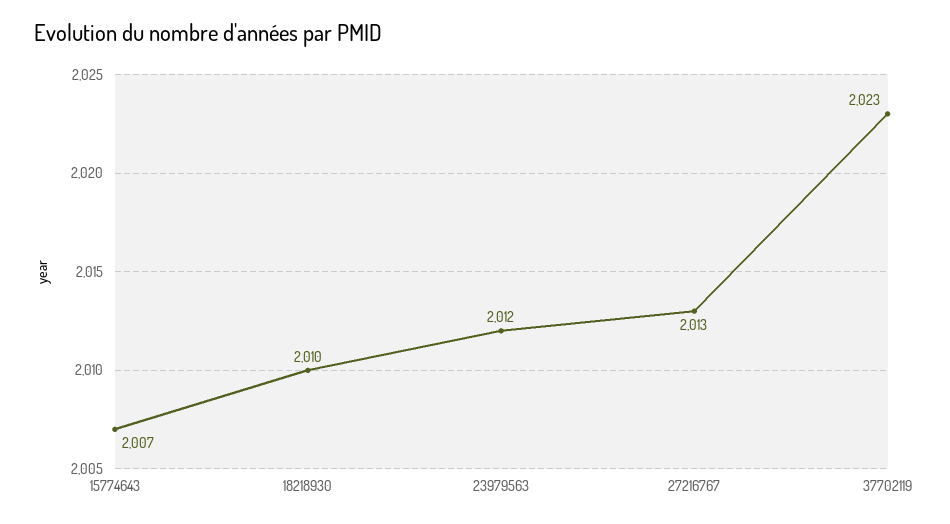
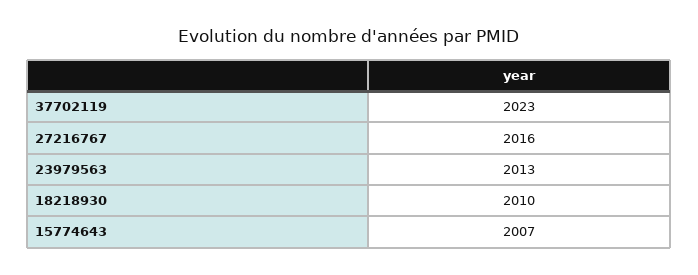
  {
    "15774643": 2007,
    "18218930": 2010,
-   "23979563": 2012,
+   "23979563": 2013,
-   "27216767": 2013,
+   "27216767": 2016,
    "37702119": 2023
  }

